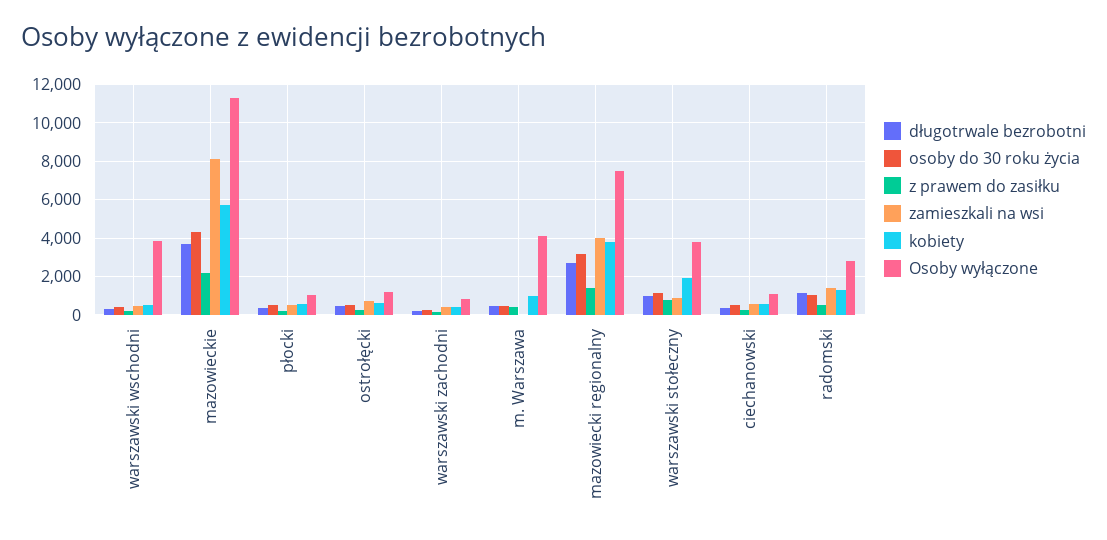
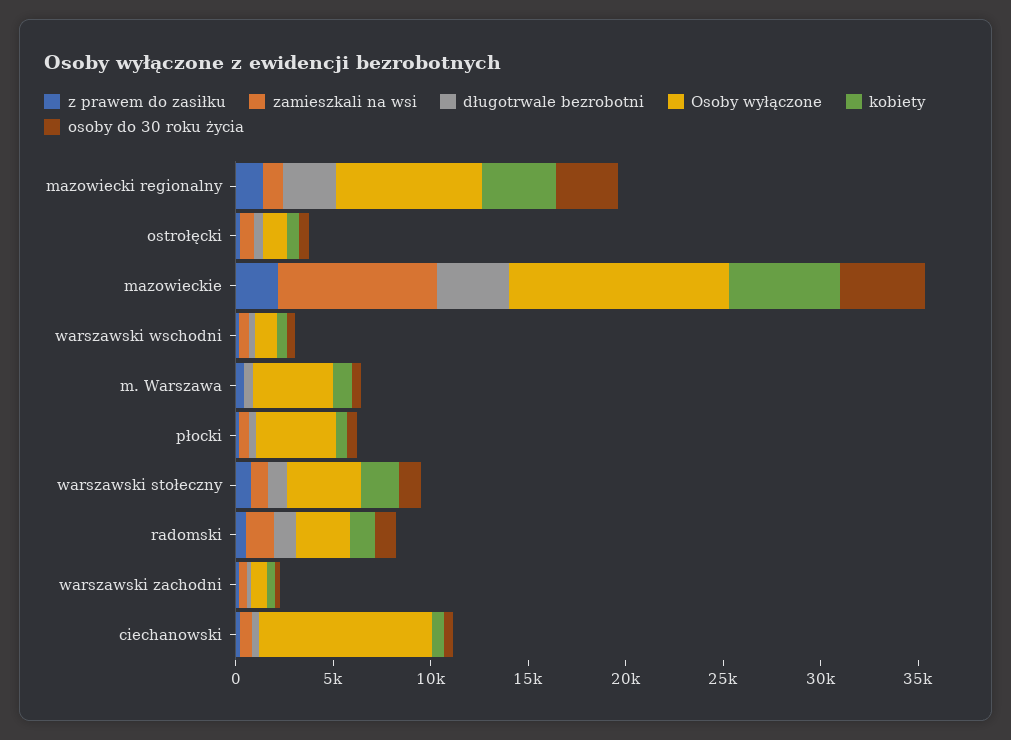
  {
    "długotrwale bezrobotni": {
      "warszawski wschodni": 500,
      "mazowieckie": 3500,
      "płocki": 500,
      "ostrołęcki": 500,
      "warszawski zachodni": 0,
      "m. Warszawa": 500,
      "mazowiecki regionalny": 2500,
      "warszawski stołeczny": 1000,
      "ciechanowski": 500,
      "radomski": 1000
    },
    "osoby do 30 roku życia": {
      "warszawski wschodni": 500,
      "mazowieckie": 4500,
      "płocki": 500,
      "ostrołęcki": 500,
      "warszawski zachodni": 500,
      "m. Warszawa": 500,
      "mazowiecki regionalny": 3000,
      "warszawski stołeczny": 1000,
      "ciechanowski": 500,
      "radomski": 1000
    },
    "z prawem do zasiłku": {
      "warszawski wschodni": 0,
      "mazowieckie": 2000,
      "płocki": 0,
      "ostrołęcki": 0,
      "warszawski zachodni": 0,
      "m. Warszawa": 500,
      "mazowiecki regionalny": 1500,
      "warszawski stołeczny": 1000,
      "ciechanowski": 0,
      "radomski": 500
    },
    "zamieszkali na wsi": {
      "warszawski wschodni": 500,
      "mazowieckie": 8000,
      "płocki": 500,
      "ostrołęcki": 500,
      "warszawski zachodni": 500,
      "m. Warszawa": 0,
-     "mazowiecki regionalny": 4000,
+     "mazowiecki regionalny": 1000,
      "warszawski stołeczny": 1000,
      "ciechanowski": 500,
      "radomski": 1500
    },
    "kobiety": {
      "warszawski wschodni": 500,
      "mazowieckie": 5500,
      "płocki": 500,
      "ostrołęcki": 500,
      "warszawski zachodni": 500,
      "m. Warszawa": 1000,
      "mazowiecki regionalny": 4000,
      "warszawski stołeczny": 2000,
      "ciechanowski": 500,
      "radomski": 1500
    },
    "Osoby wyłączone": {
-     "warszawski wschodni": 4000,
+     "warszawski wschodni": 1000,
      "mazowieckie": 11500,
-     "płocki": 1000,
+     "płocki": 4000,
      "ostrołęcki": 1000,
      "warszawski zachodni": 1000,
      "m. Warszawa": 4000,
      "mazowiecki regionalny": 7500,
      "warszawski stołeczny": 4000,
-     "ciechanowski": 1000,
+     "ciechanowski": 9000,
      "radomski": 3000
    }
  }

